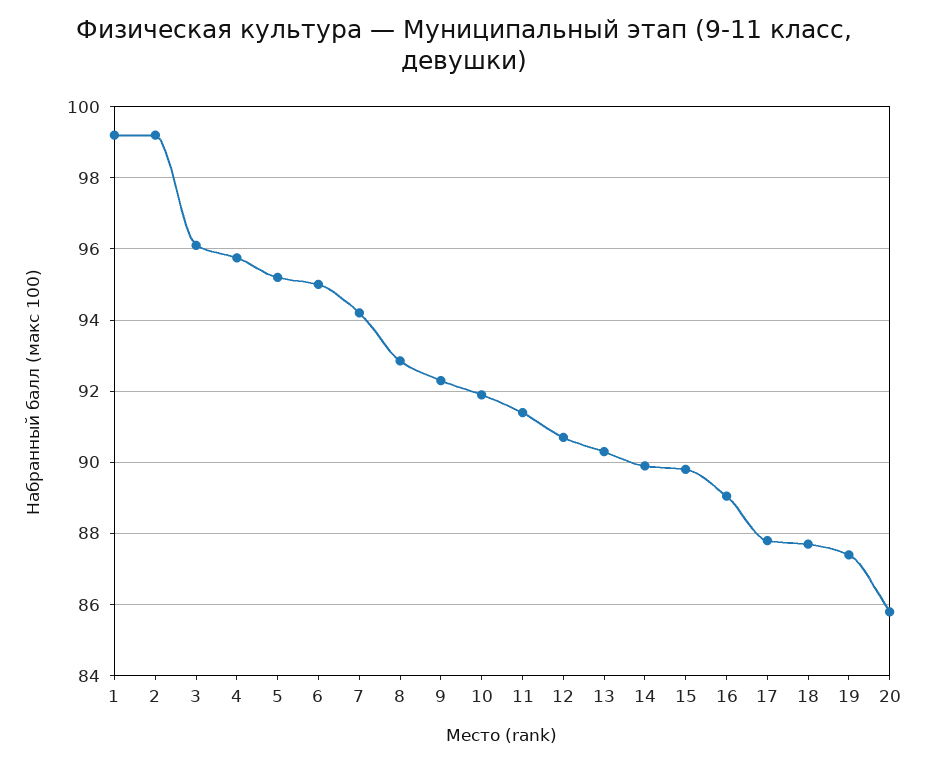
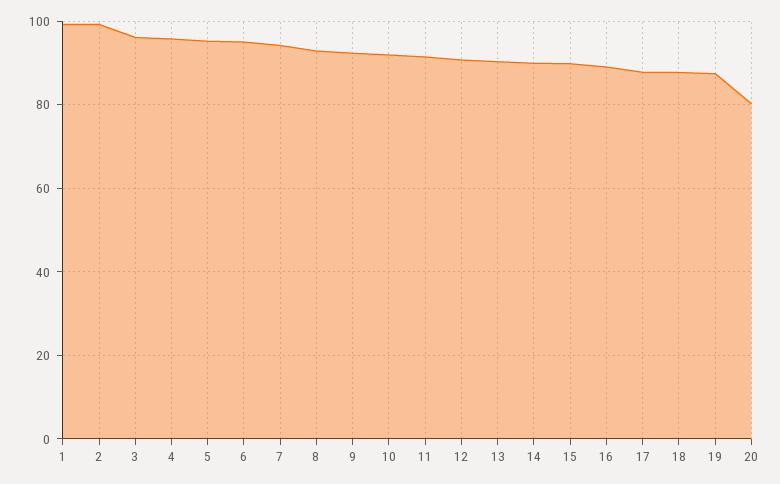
  {
    "1": 99.2,
    "2": 99.2,
    "3": 96.2,
    "4": 95.8,
    "5": 95.2,
    "6": 95,
    "7": 94.2,
    "8": 92.8,
    "9": 92.4,
    "10": 92,
    "11": 91.4,
    "12": 90.8,
    "13": 90.4,
    "14": 90,
    "15": 89.8,
    "16": 89,
    "17": 87.8,
    "18": 87.8,
    "19": 87.4,
-   "20": 85.8
+   "20": 80
  }

